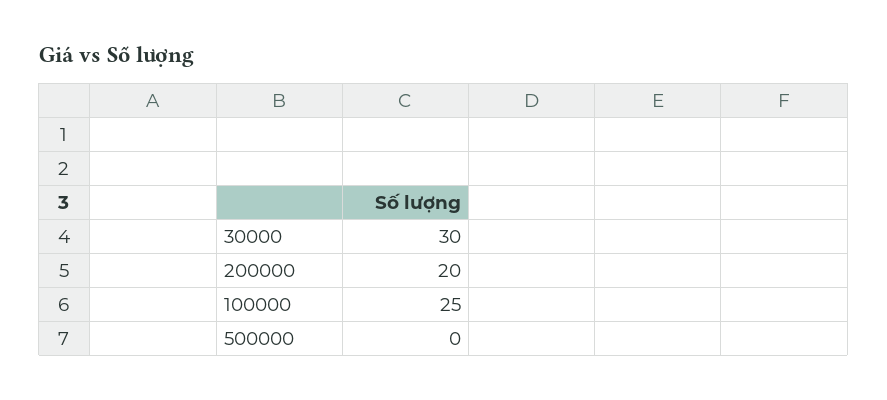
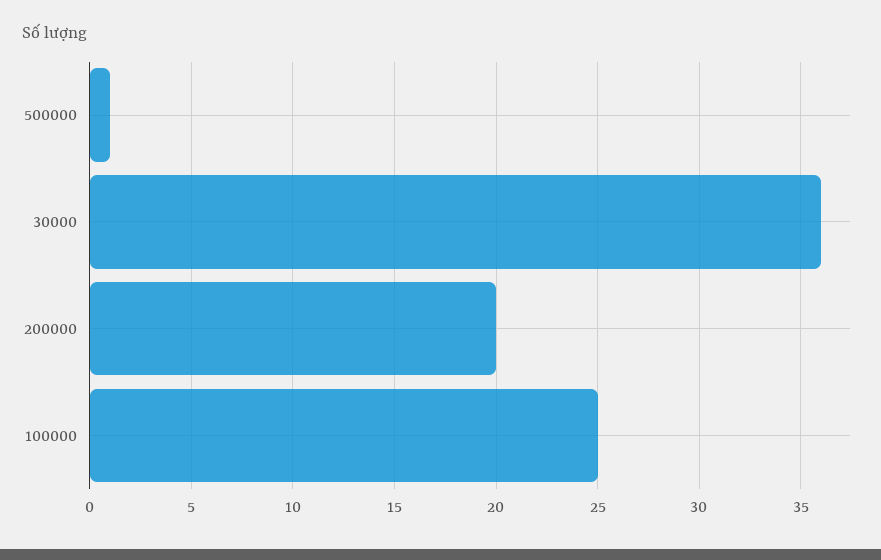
  {
-   "30000": 30,
+   "30000": 36,
    "200000": 20,
    "100000": 25,
-   "500000": 0
+   "500000": 1
  }

